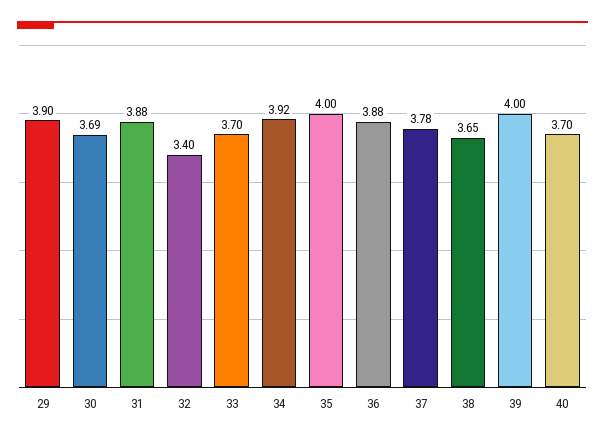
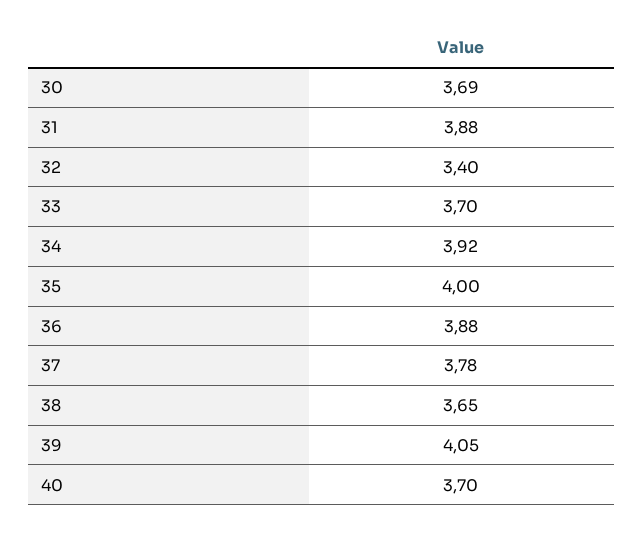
  {
-   "29": 3.9,
    "30": 3.69,
    "31": 3.88,
    "32": 3.4,
    "33": 3.7,
    "34": 3.92,
    "35": 4,
    "36": 3.88,
    "37": 3.78,
    "38": 3.65,
-   "39": 4,
+   "39": 4.05,
    "40": 3.7
  }

